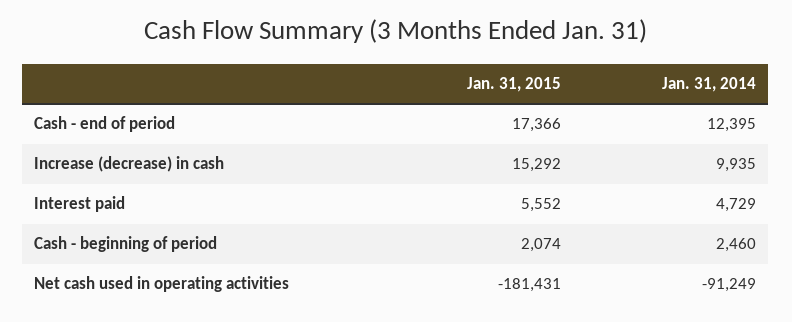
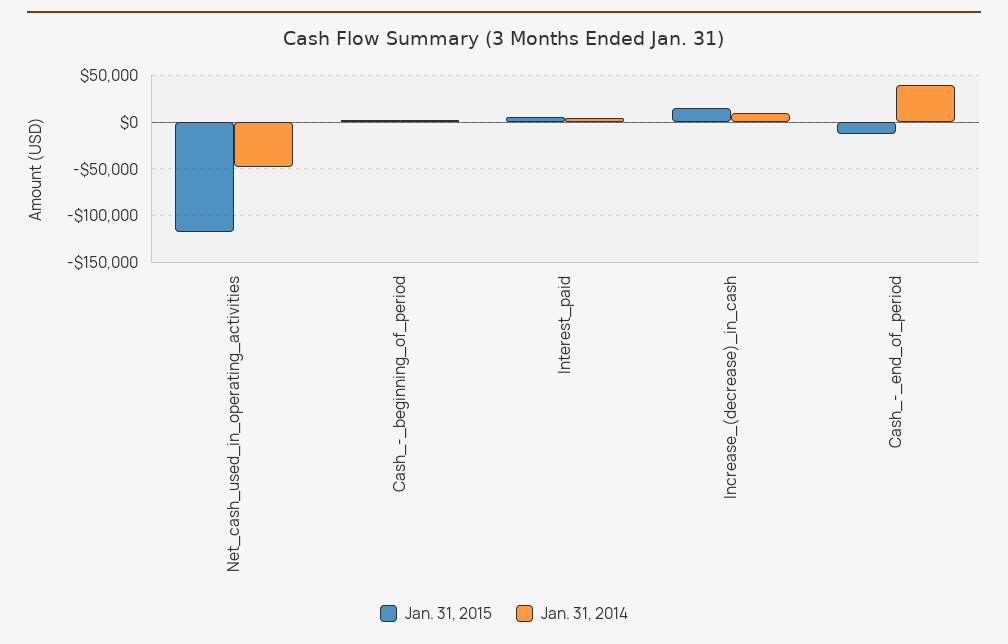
  {
    "Jan. 31, 2015": {
-     "Cash - end of period": 17366,
+     "Cash - end of period": -10000,
      "Increase (decrease) in cash": 15292,
      "Interest paid": 5552,
      "Cash - beginning of period": 2074,
-     "Net cash used in operating activities": -181431
+     "Net cash used in operating activities": -120000
    },
    "Jan. 31, 2014": {
-     "Cash - end of period": 12395,
+     "Cash - end of period": 40000,
      "Increase (decrease) in cash": 9935,
      "Interest paid": 4729,
      "Cash - beginning of period": 2460,
-     "Net cash used in operating activities": -91249
+     "Net cash used in operating activities": -50000
    }
  }

